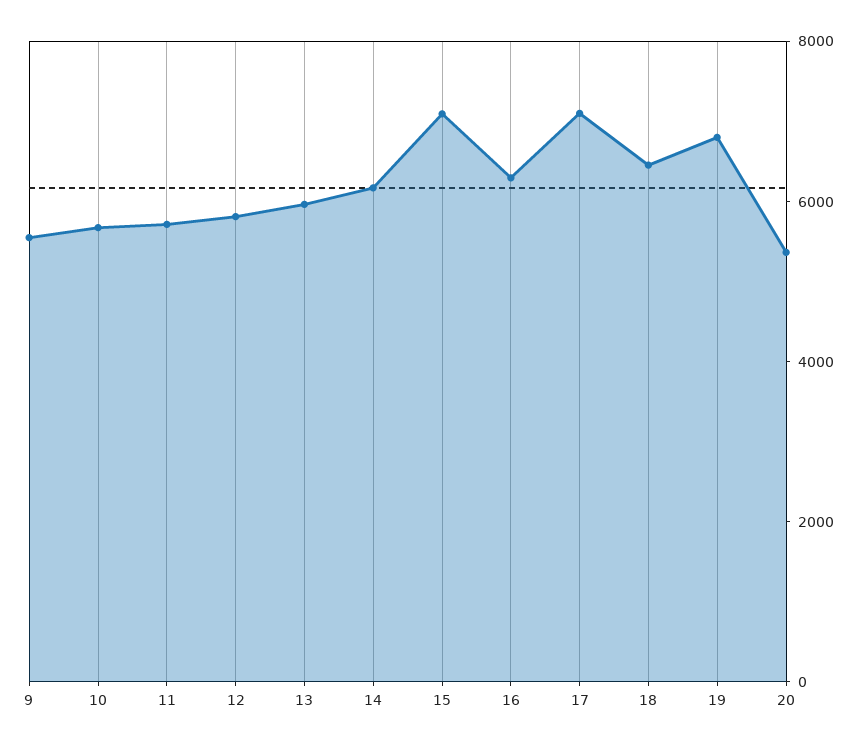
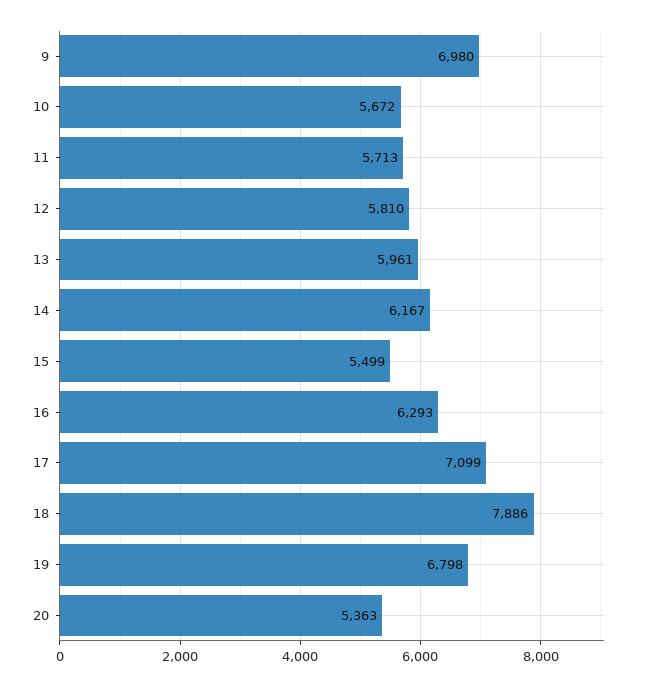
  {
-   "9": 5500,
+   "9": 6980,
    "10": 5672,
    "11": 5713,
    "12": 5810,
    "13": 5961,
    "14": 6167,
-   "15": 7000,
+   "15": 5499,
    "16": 6293,
    "17": 7099,
-   "18": 6500,
+   "18": 7886,
    "19": 6798,
    "20": 5363
  }

